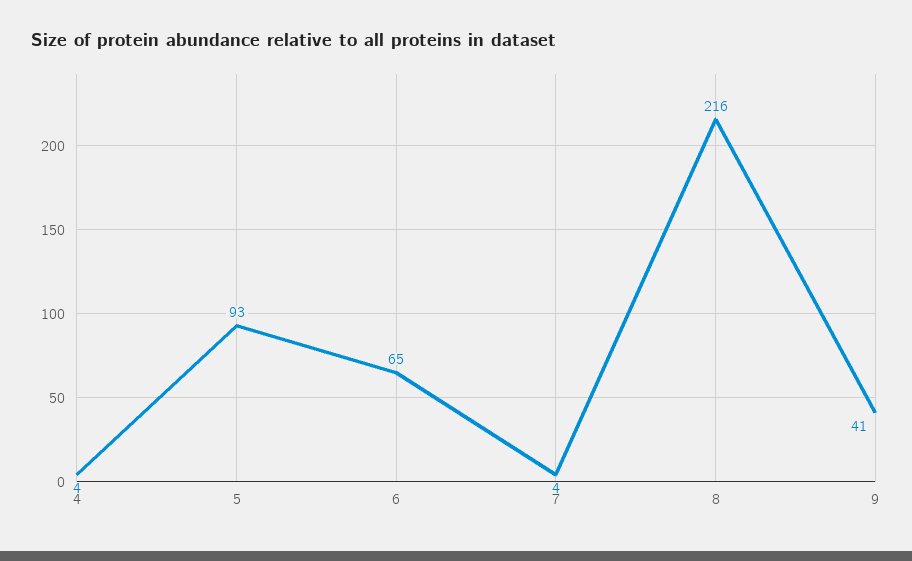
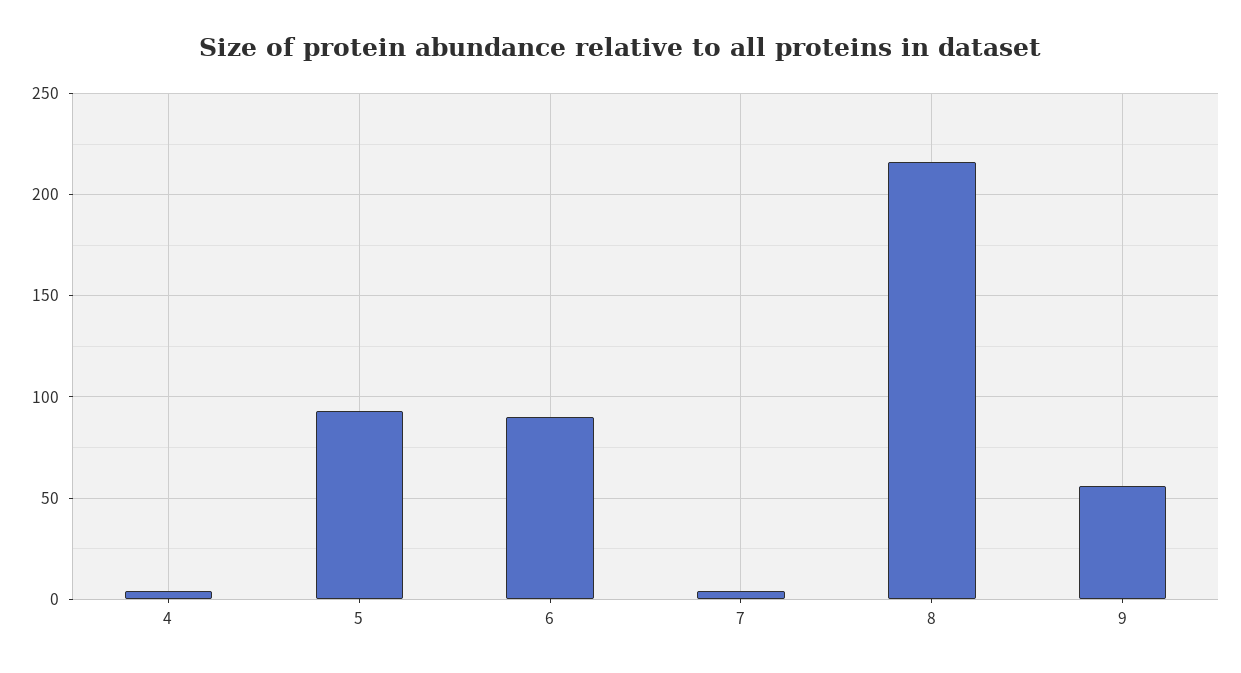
  {
    "4": 4,
    "5": 93,
-   "6": 65,
+   "6": 90,
    "7": 4,
    "8": 216,
-   "9": 41
+   "9": 55
  }

